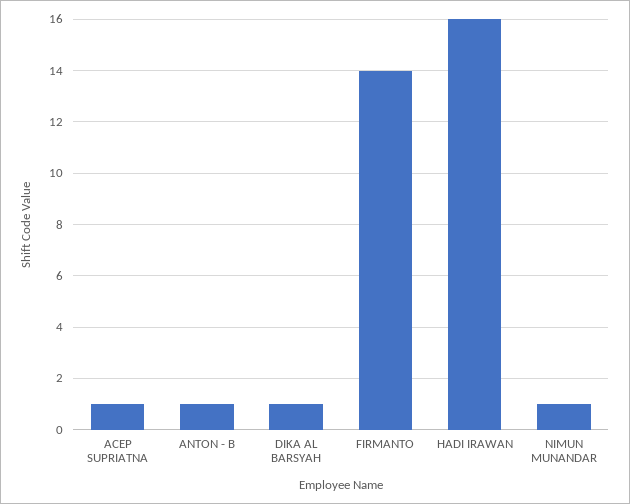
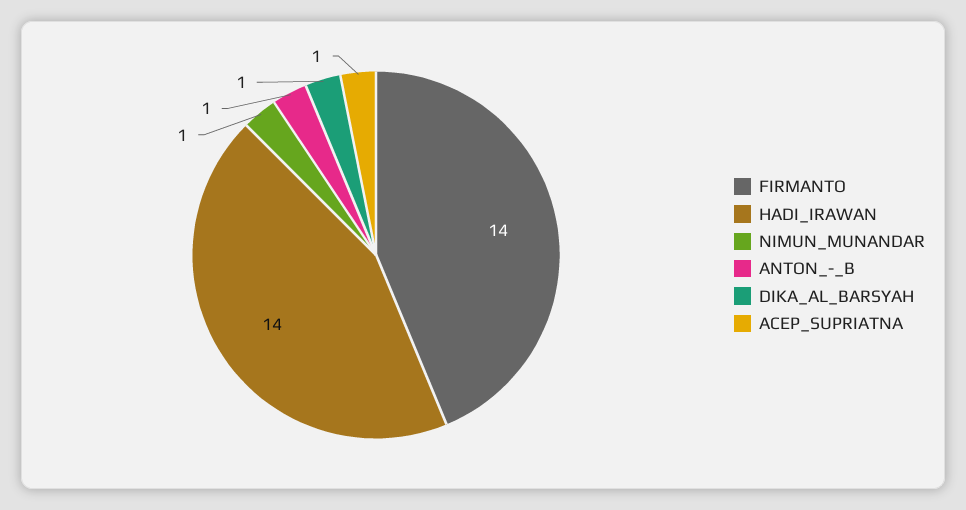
  {
    "ACEP SUPRIATNA": 1,
    "ANTON - B": 1,
    "DIKA AL BARSYAH": 1,
    "FIRMANTO": 14,
-   "HADI IRAWAN": 16,
+   "HADI IRAWAN": 14,
    "NIMUN MUNANDAR": 1
  }

